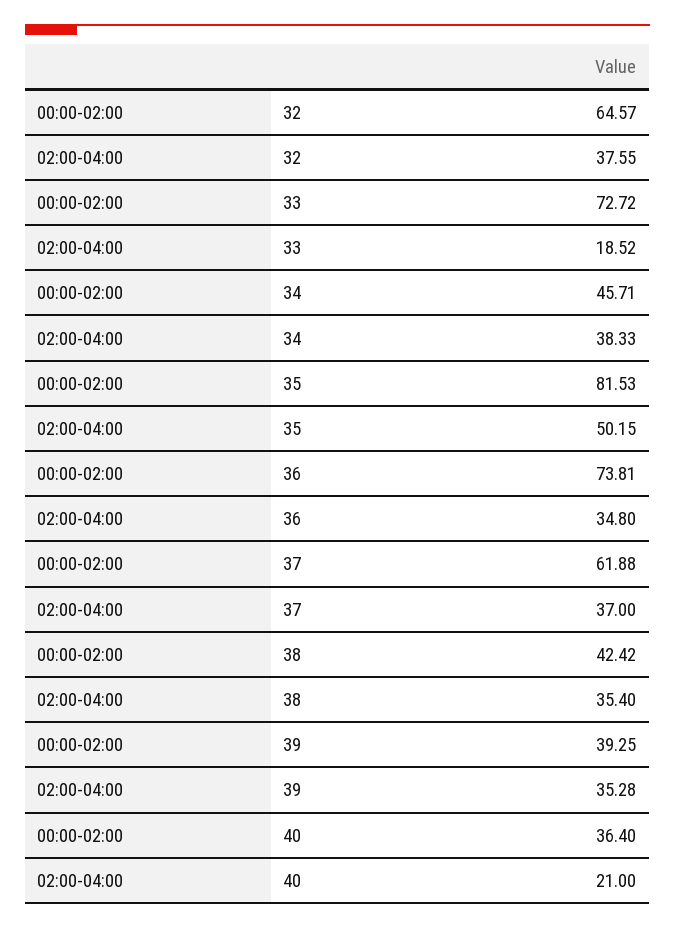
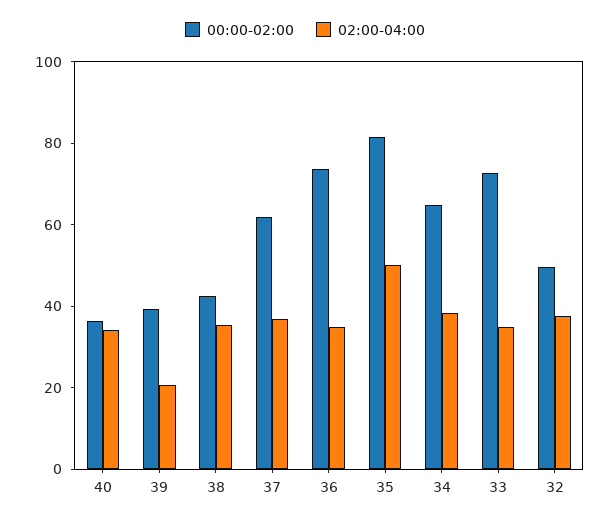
  {
    "00:00-02:00": {
-     "32": 64.57,
+     "32": 50,
      "33": 72.72,
-     "34": 45.71,
+     "34": 65,
      "35": 81.53,
      "36": 73.81,
      "37": 61.88,
      "38": 42.42,
      "39": 39.25,
      "40": 36.4
    },
    "02:00-04:00": {
      "32": 37.55,
-     "33": 18.52,
+     "33": 35,
      "34": 38.33,
      "35": 50.15,
      "36": 34.8,
      "37": 37,
      "38": 35.4,
-     "39": 35.28,
+     "39": 20,
-     "40": 21
+     "40": 35
    }
  }

